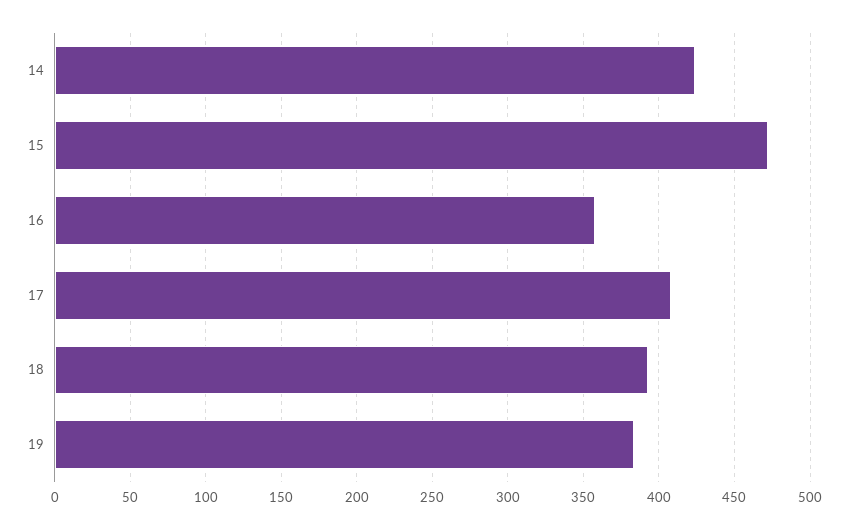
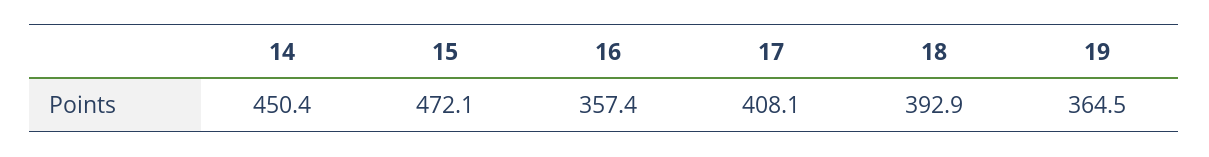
  {
-   "14": 425,
+   "14": 450.4,
    "15": 472.1,
    "16": 357.4,
    "17": 408.1,
    "18": 392.9,
-   "19": 385
+   "19": 364.5
  }

